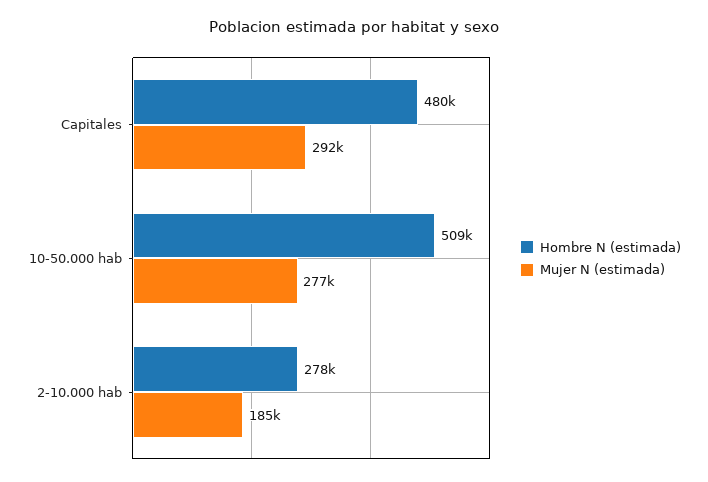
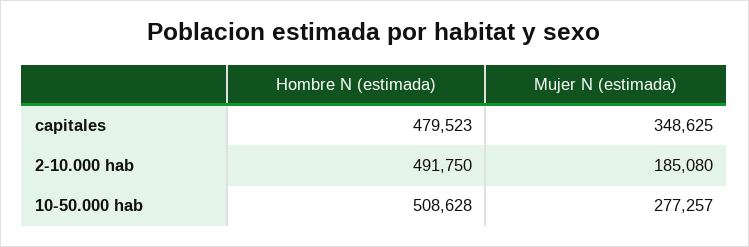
  {
    "Hombre N (estimada)": {
      "Capitales": 479523,
      "10-50.000 hab": 508628,
-     "2-10.000 hab": 278000
+     "2-10.000 hab": 491750
    },
    "Mujer N (estimada)": {
-     "Capitales": 292000,
+     "Capitales": 348625,
      "10-50.000 hab": 277257,
      "2-10.000 hab": 185080
    }
  }

